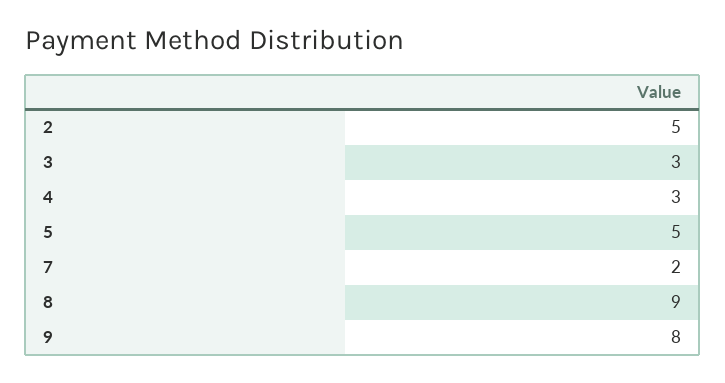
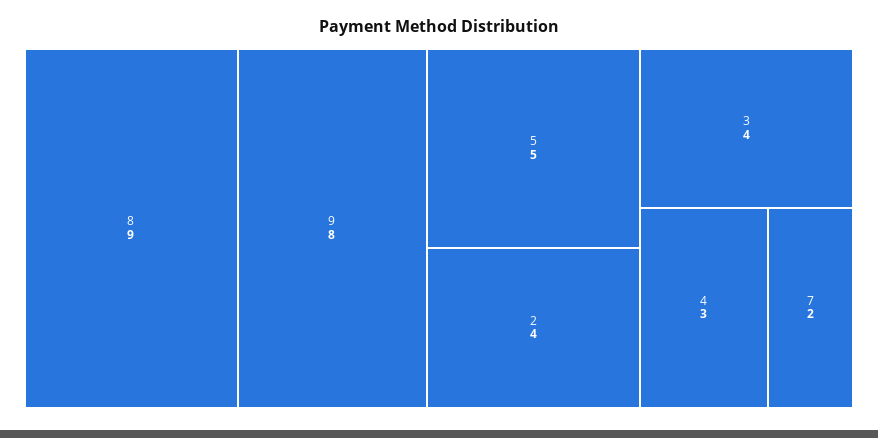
  {
-   "2": 5,
+   "2": 4,
-   "3": 3,
+   "3": 4,
    "4": 3,
    "5": 5,
    "7": 2,
    "8": 9,
    "9": 8
  }

